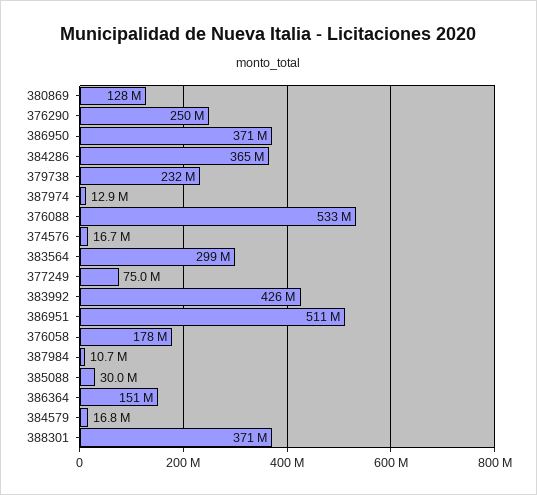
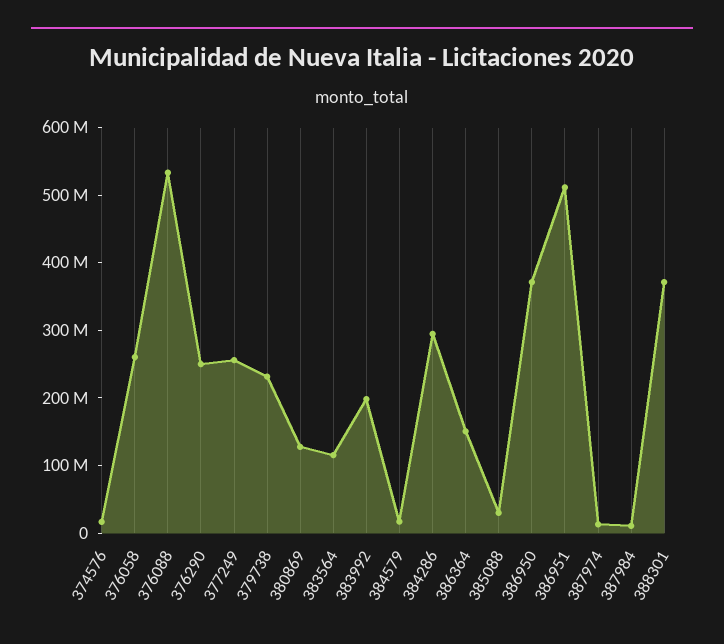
  {
    "380869": 128000000,
    "376290": 250000000,
    "386950": 371000000,
-   "384286": 365000000,
+   "384286": 300000000,
    "379738": 232000000,
    "387974": 12900000,
    "376088": 533000000,
    "374576": 16700000,
-   "383564": 299000000,
+   "383564": 120000000,
-   "377249": 75000000,
+   "377249": 260000000,
-   "383992": 426000000,
+   "383992": 200000000,
    "386951": 511000000,
-   "376058": 178000000,
+   "376058": 260000000,
    "387984": 10700000,
    "385088": 30000000,
    "386364": 151000000,
    "384579": 16800000,
    "388301": 371000000
  }

